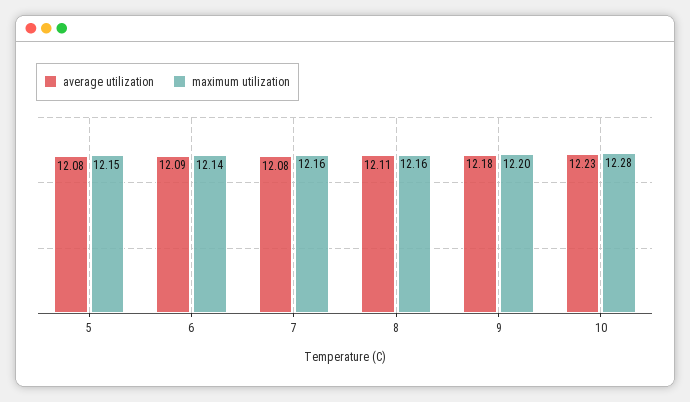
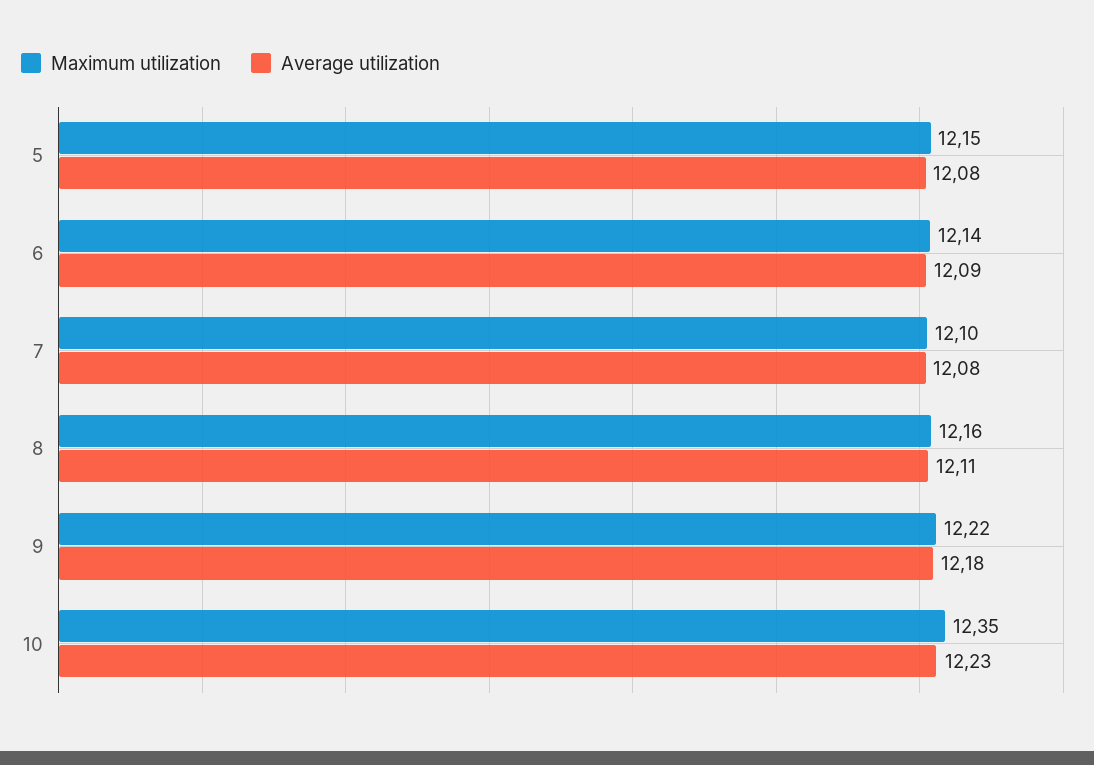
  {
    "average utilization": {
      "5": 12.08,
      "6": 12.09,
      "7": 12.08,
      "8": 12.11,
      "9": 12.18,
      "10": 12.23
    },
    "maximum utilization": {
      "5": 12.15,
      "6": 12.14,
-     "7": 12.16,
+     "7": 12.1,
      "8": 12.16,
-     "9": 12.2,
+     "9": 12.22,
-     "10": 12.28
+     "10": 12.35
    }
  }

